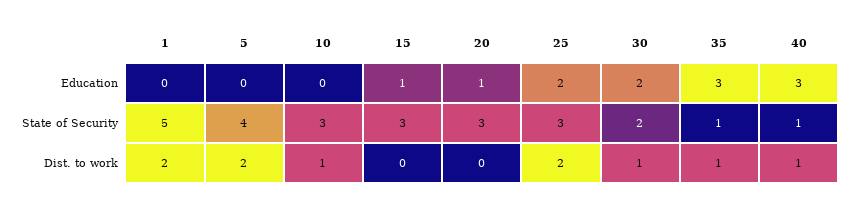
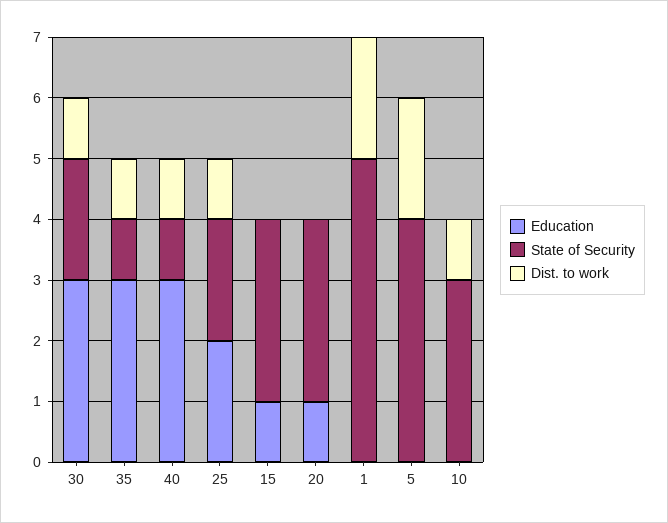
  {
    "Education": {
      "1": 0,
      "5": 0,
      "10": 0,
      "15": 1,
      "20": 1,
      "25": 2,
-     "30": 2,
+     "30": 3,
      "35": 3,
      "40": 3
    },
    "State of Security": {
      "1": 5,
      "5": 4,
      "10": 3,
      "15": 3,
      "20": 3,
-     "25": 3,
+     "25": 2,
      "30": 2,
      "35": 1,
      "40": 1
    },
    "Dist. to work": {
      "1": 2,
      "5": 2,
      "10": 1,
      "15": 0,
      "20": 0,
-     "25": 2,
+     "25": 1,
      "30": 1,
      "35": 1,
      "40": 1
    }
  }

